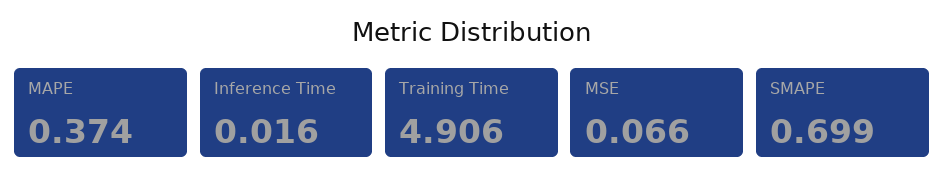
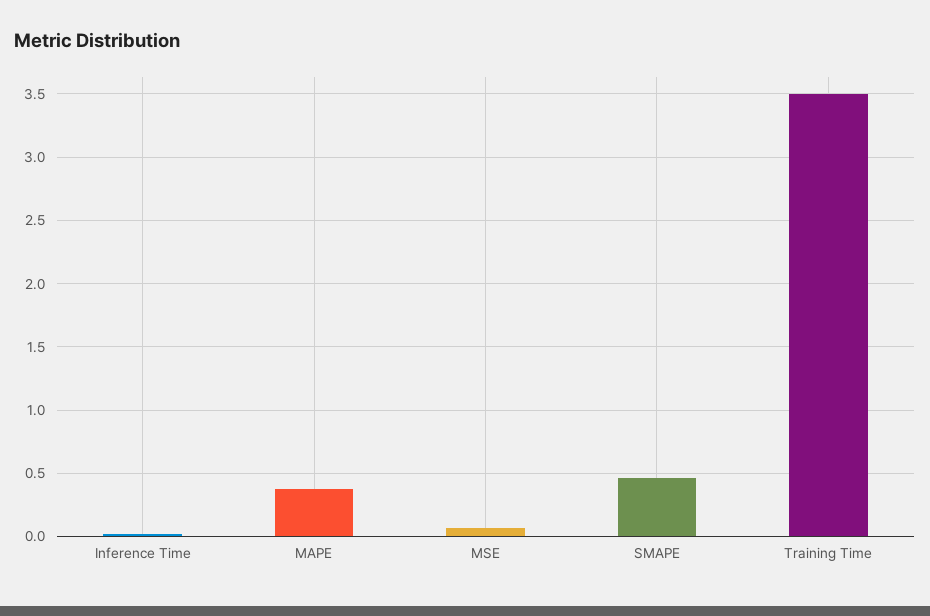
  {
    "MAPE": 0.374,
    "Inference Time": 0.016,
-   "Training Time": 4.906,
+   "Training Time": 3.5,
    "MSE": 0.066,
-   "SMAPE": 0.699
+   "SMAPE": 0.45
  }

